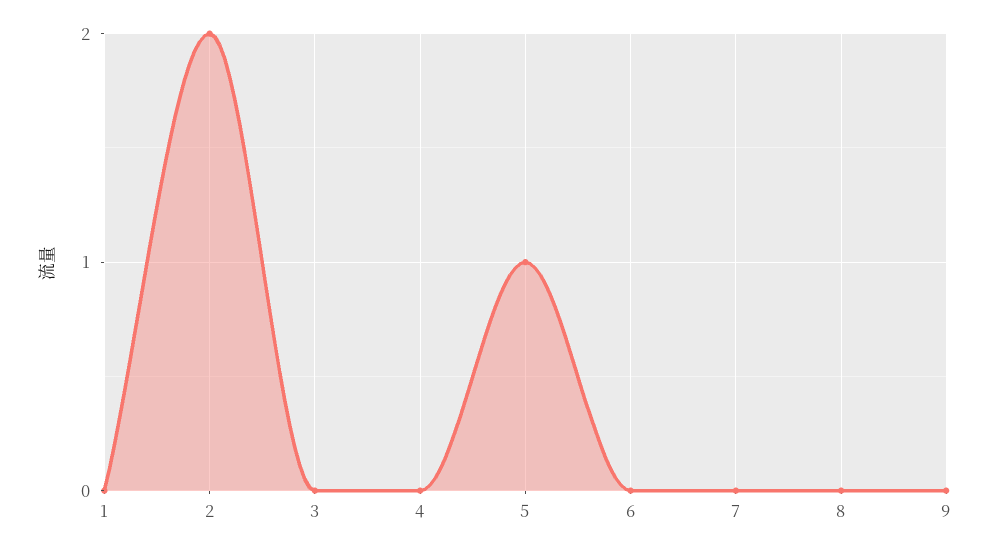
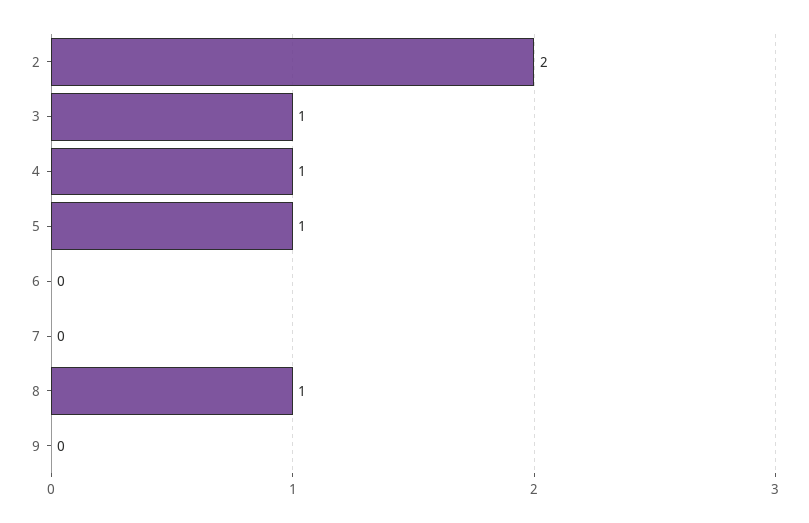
  {
-   "1": 0,
    "2": 2,
-   "3": 0,
+   "3": 1,
-   "4": 0,
+   "4": 1,
    "5": 1,
    "6": 0,
    "7": 0,
-   "8": 0,
+   "8": 1,
    "9": 0
  }

